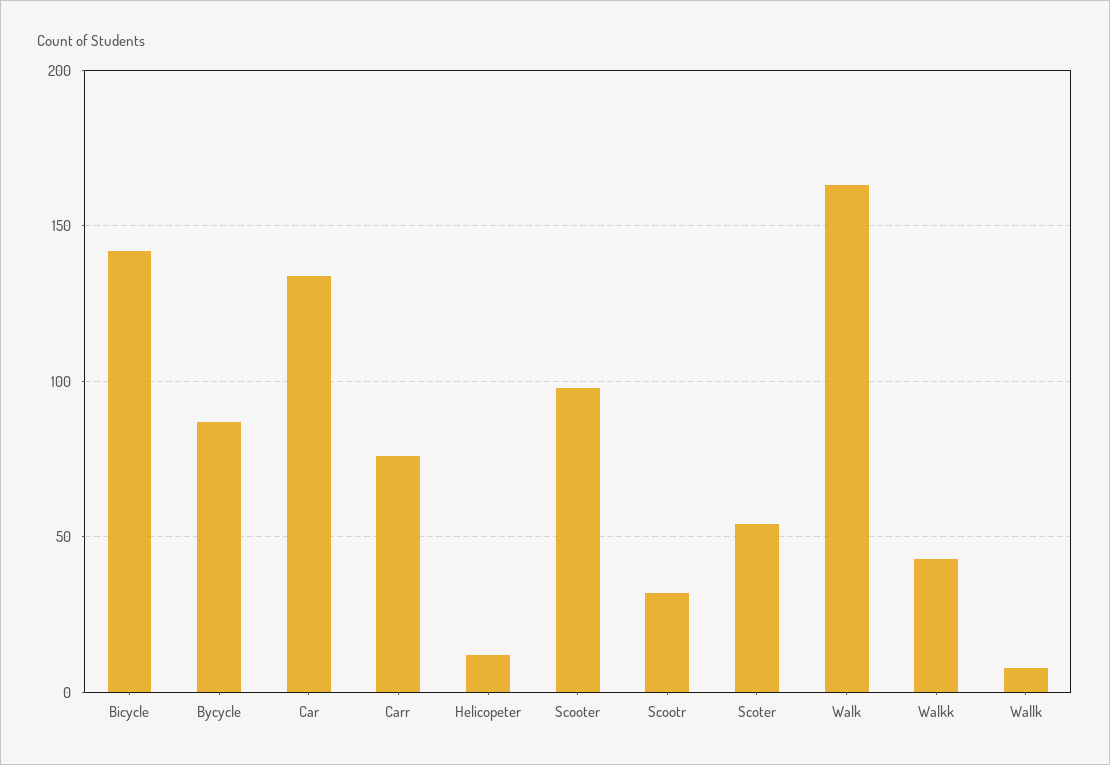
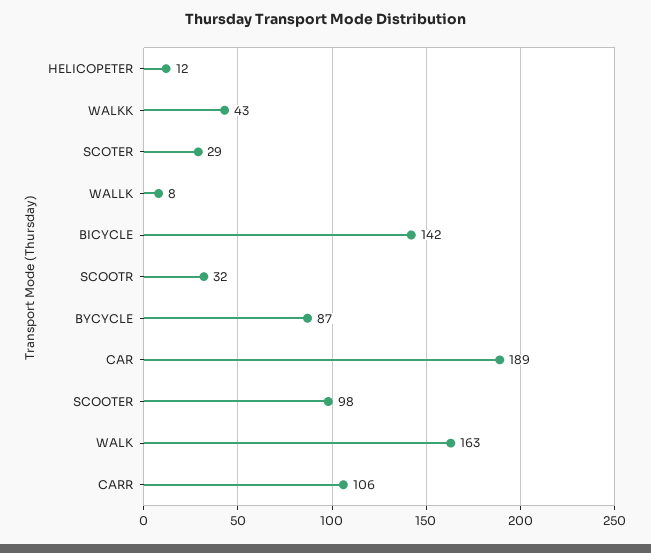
  {
    "Bicycle": 142,
    "Bycycle": 87,
-   "Car": 135,
+   "Car": 189,
-   "Carr": 75,
+   "Carr": 106,
    "Helicopeter": 12,
    "Scooter": 98,
    "Scootr": 32,
-   "Scoter": 55,
+   "Scoter": 29,
    "Walk": 163,
    "Walkk": 43,
    "Wallk": 8
  }

